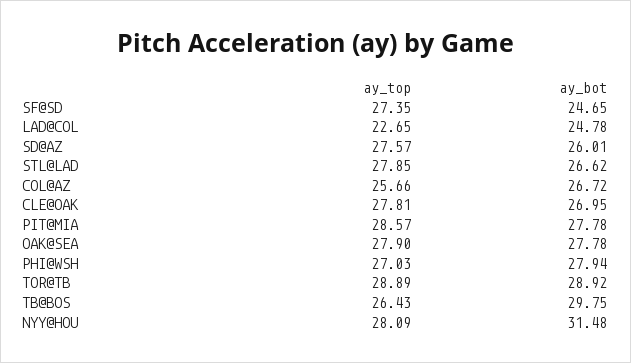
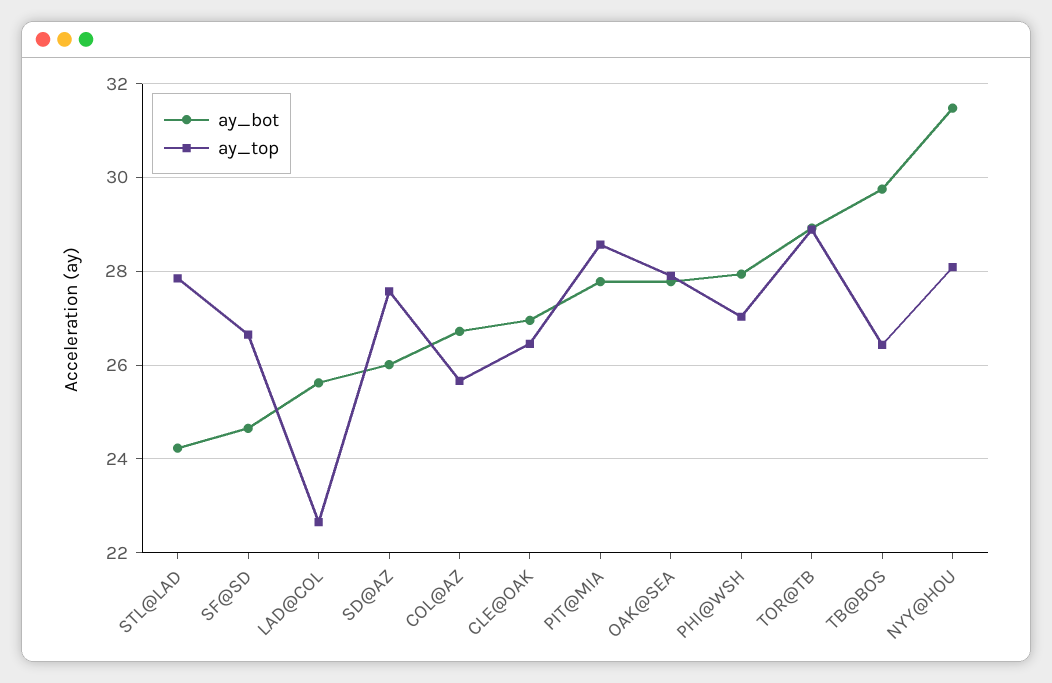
  {
    "ay_top": {
-     "SF@SD": 27.35,
+     "SF@SD": 26.6,
      "LAD@COL": 22.65,
      "SD@AZ": 27.57,
      "STL@LAD": 27.85,
      "COL@AZ": 25.66,
-     "CLE@OAK": 27.81,
+     "CLE@OAK": 26.4,
      "PIT@MIA": 28.57,
      "OAK@SEA": 27.9,
      "PHI@WSH": 27.03,
      "TOR@TB": 28.89,
      "TB@BOS": 26.43,
      "NYY@HOU": 28.09
    },
    "ay_bot": {
      "SF@SD": 24.65,
-     "LAD@COL": 24.78,
+     "LAD@COL": 25.6,
      "SD@AZ": 26.01,
-     "STL@LAD": 26.62,
+     "STL@LAD": 24.2,
      "COL@AZ": 26.72,
      "CLE@OAK": 26.95,
      "PIT@MIA": 27.78,
      "OAK@SEA": 27.78,
      "PHI@WSH": 27.94,
      "TOR@TB": 28.92,
      "TB@BOS": 29.75,
      "NYY@HOU": 31.48
    }
  }

